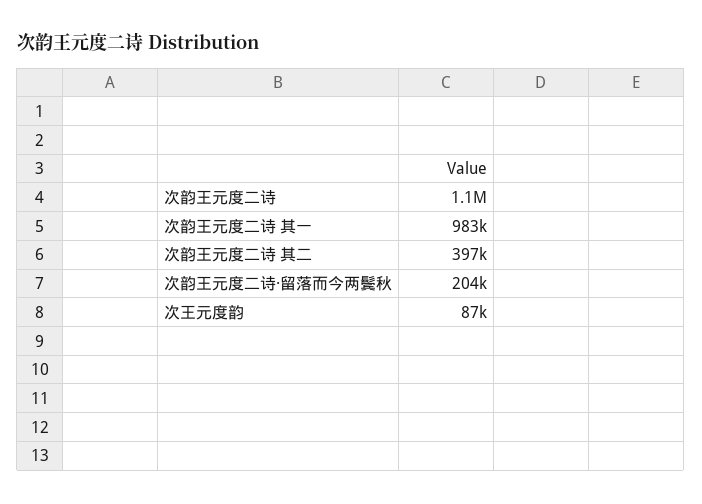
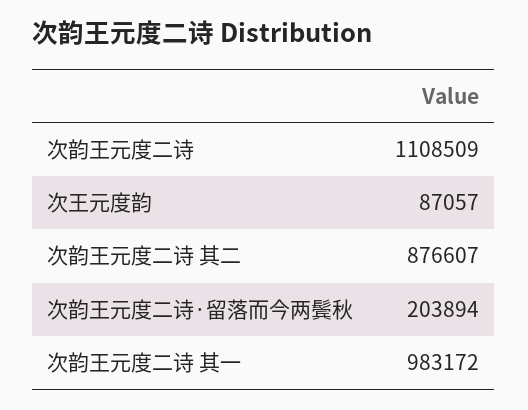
  {
    "次韵王元度二诗": 1108509,
    "次韵王元度二诗 其一": 983172,
-   "次韵王元度二诗 其二": 397000,
+   "次韵王元度二诗 其二": 876607,
    "次韵王元度二诗·留落而今两鬓秋": 203894,
    "次王元度韵": 87057
  }

